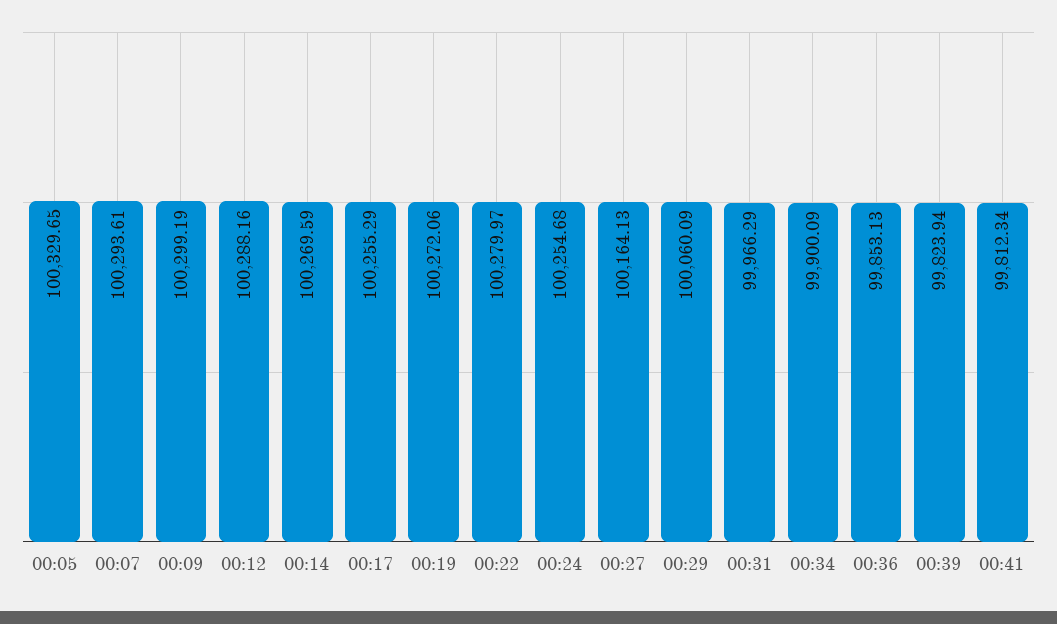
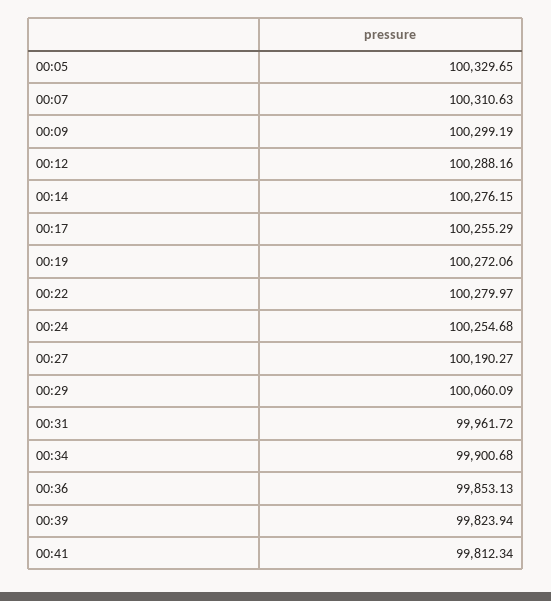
  {
    "00:05": 100329.65,
-   "00:07": 100293.61,
+   "00:07": 100310.63,
    "00:09": 100299.19,
    "00:12": 100288.16,
-   "00:14": 100269.59,
+   "00:14": 100276.15,
    "00:17": 100255.29,
    "00:19": 100272.06,
    "00:22": 100279.97,
    "00:24": 100254.68,
-   "00:27": 100164.13,
+   "00:27": 100190.27,
    "00:29": 100060.09,
-   "00:31": 99966.29,
+   "00:31": 99961.72,
-   "00:34": 99900.09,
+   "00:34": 99900.68,
    "00:36": 99853.13,
    "00:39": 99823.94,
    "00:41": 99812.34
  }

